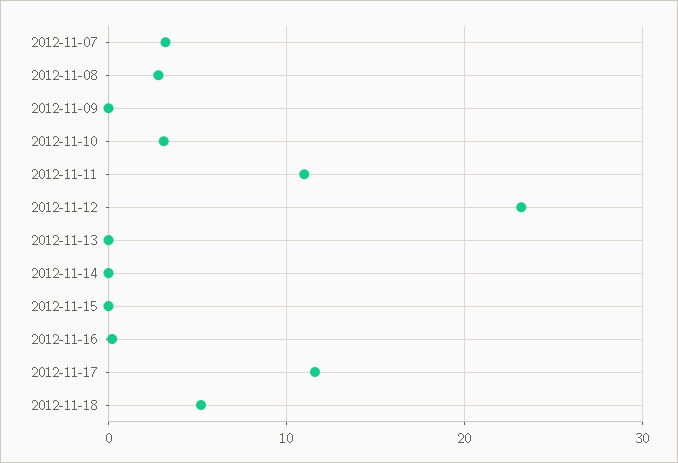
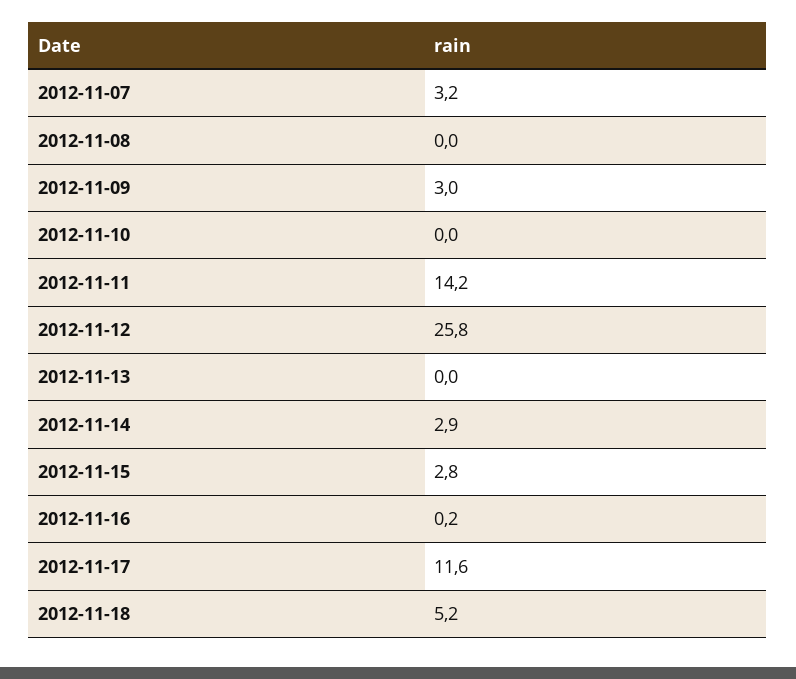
  {
    "2012-11-07": 3.2,
-   "2012-11-08": 3,
+   "2012-11-08": 0,
-   "2012-11-09": 0,
+   "2012-11-09": 3,
-   "2012-11-10": 3,
+   "2012-11-10": 0,
-   "2012-11-11": 11,
+   "2012-11-11": 14.2,
-   "2012-11-12": 23,
+   "2012-11-12": 25.8,
    "2012-11-13": 0,
-   "2012-11-14": 0,
+   "2012-11-14": 2.9,
-   "2012-11-15": 0,
+   "2012-11-15": 2.8,
    "2012-11-16": 0.2,
    "2012-11-17": 11.6,
    "2012-11-18": 5.2
  }

